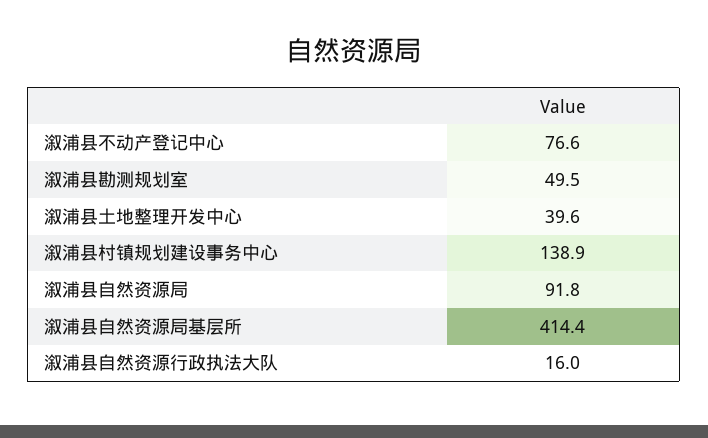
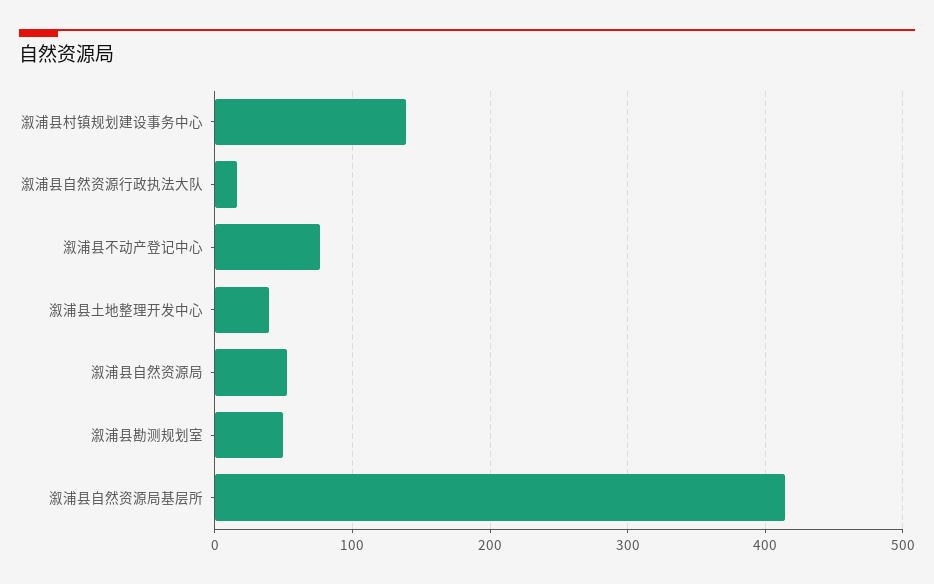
  {
    "溆浦县不动产登记中心": 76.6,
    "溆浦县勘测规划室": 49.5,
    "溆浦县土地整理开发中心": 39.6,
    "溆浦县村镇规划建设事务中心": 138.9,
-   "溆浦县自然资源局": 91.8,
+   "溆浦县自然资源局": 50,
    "溆浦县自然资源局基层所": 414.4,
    "溆浦县自然资源行政执法大队": 16
  }

